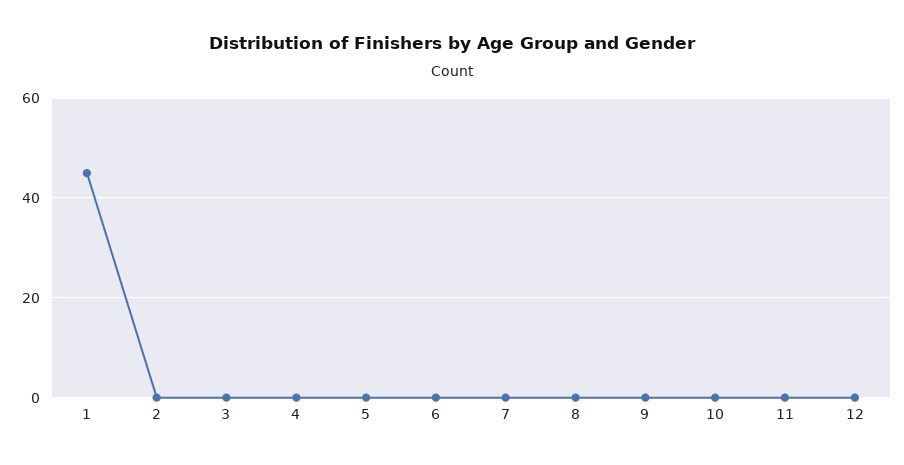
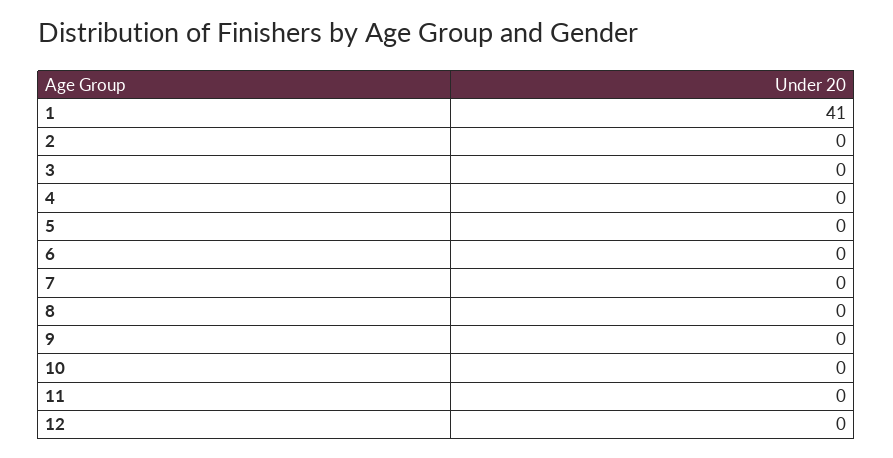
  {
-   "1": 45,
+   "1": 41,
    "2": 0,
    "3": 0,
    "4": 0,
    "5": 0,
    "6": 0,
    "7": 0,
    "8": 0,
    "9": 0,
    "10": 0,
    "11": 0,
    "12": 0
  }

